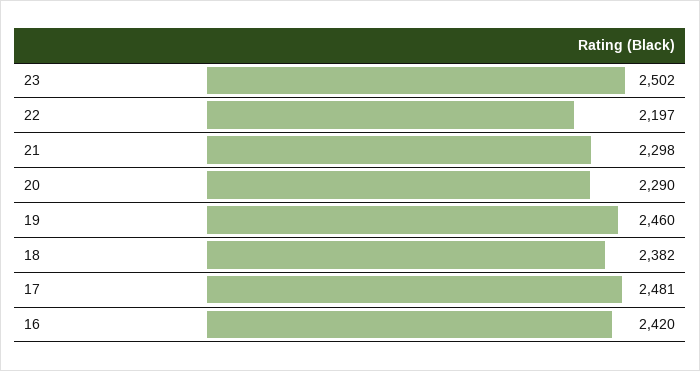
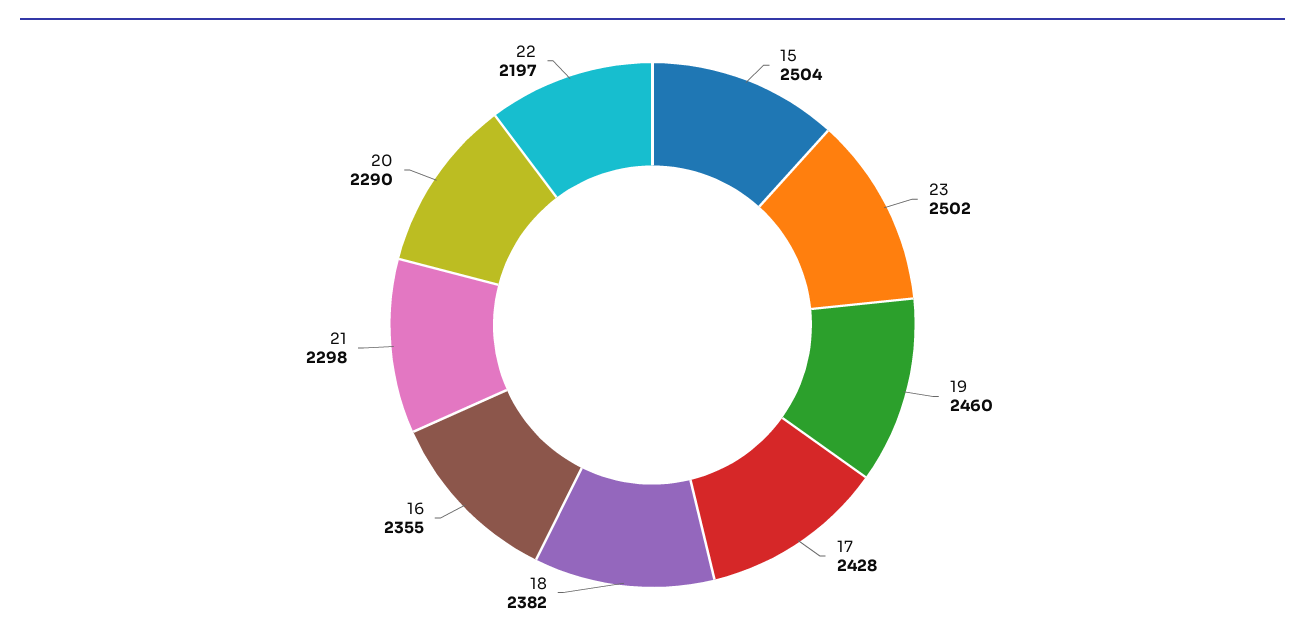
  {
    "23": 2502,
    "22": 2197,
    "21": 2298,
    "20": 2290,
    "19": 2460,
    "18": 2382,
-   "17": 2481,
+   "17": 2428,
-   "16": 2420
+   "16": 2355,
+   "15": 2504
  }

